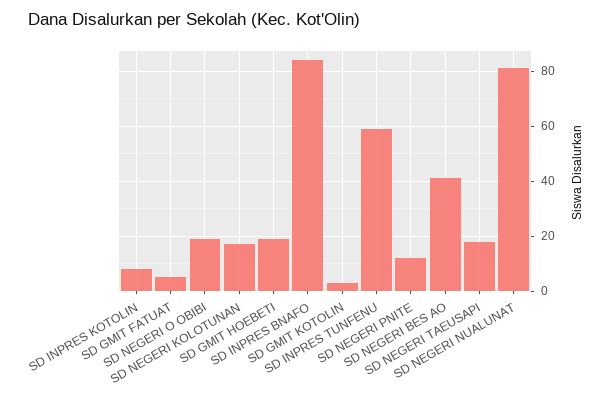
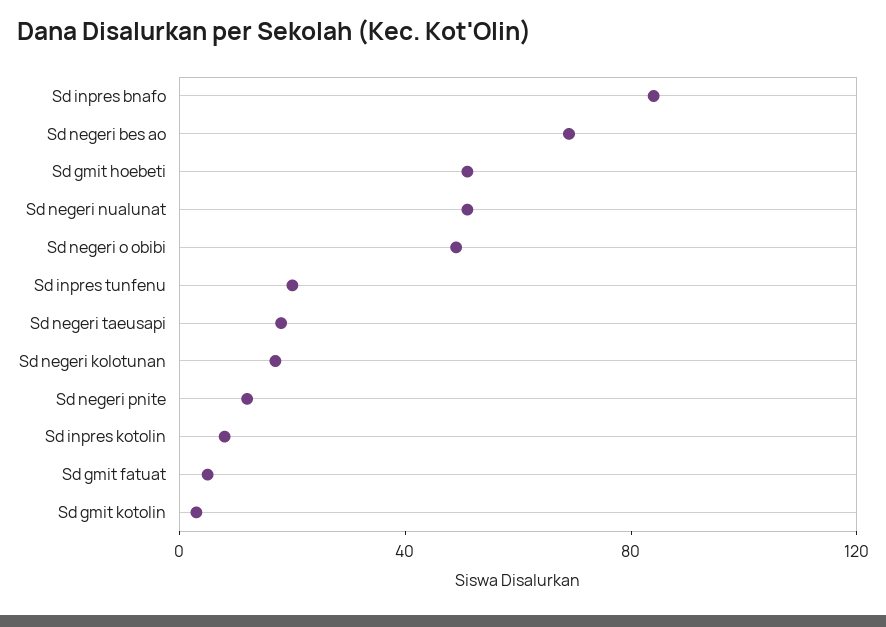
  {
    "SD INPRES KOTOLIN": 10,
    "SD GMIT FATUAT": 5,
-   "SD NEGERI O OBIBI": 20,
+   "SD NEGERI O OBIBI": 50,
    "SD NEGERI KOLOTUNAN": 15,
-   "SD GMIT HOEBETI": 20,
+   "SD GMIT HOEBETI": 50,
    "SD INPRES BNAFO": 85,
    "SD GMIT KOTOLIN": 5,
-   "SD INPRES TUNFENU": 60,
+   "SD INPRES TUNFENU": 20,
    "SD NEGERI PNITE": 10,
-   "SD NEGERI BES AO": 40,
+   "SD NEGERI BES AO": 70,
    "SD NEGERI TAEUSAPI": 20,
-   "SD NEGERI NUALUNAT": 80
+   "SD NEGERI NUALUNAT": 50
  }

